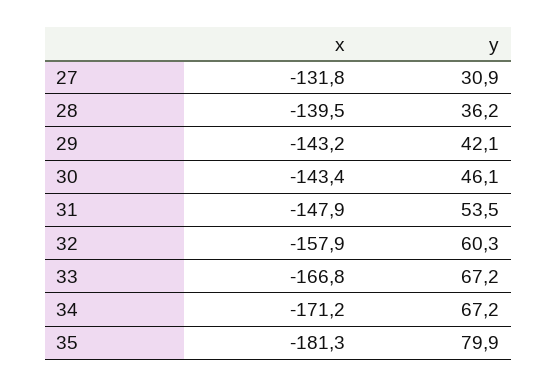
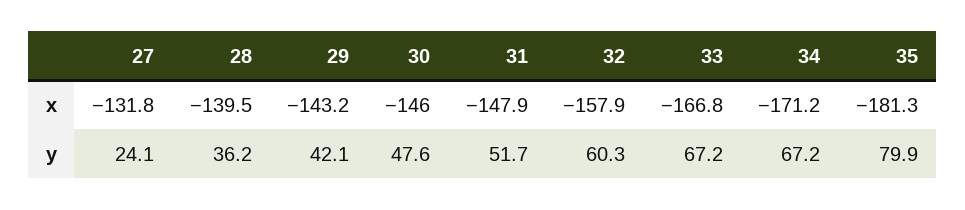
  {
    "x": {
      "27": -131.8,
      "28": -139.5,
      "29": -143.2,
-     "30": -143.4,
+     "30": -146,
      "31": -147.9,
      "32": -157.9,
      "33": -166.8,
      "34": -171.2,
      "35": -181.3
    },
    "y": {
-     "27": 30.9,
+     "27": 24.1,
      "28": 36.2,
      "29": 42.1,
-     "30": 46.1,
+     "30": 47.6,
-     "31": 53.5,
+     "31": 51.7,
      "32": 60.3,
      "33": 67.2,
      "34": 67.2,
      "35": 79.9
    }
  }

